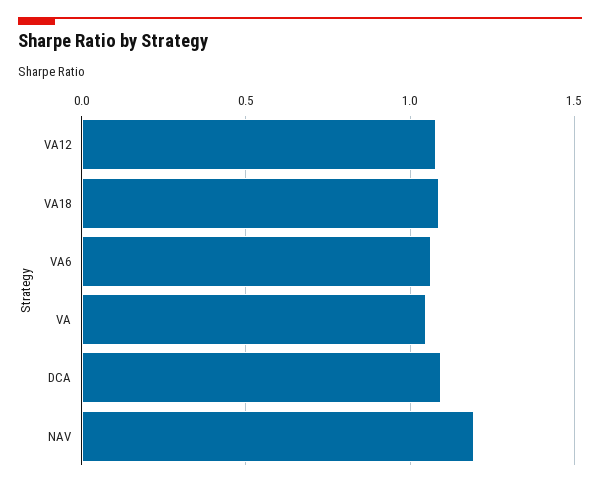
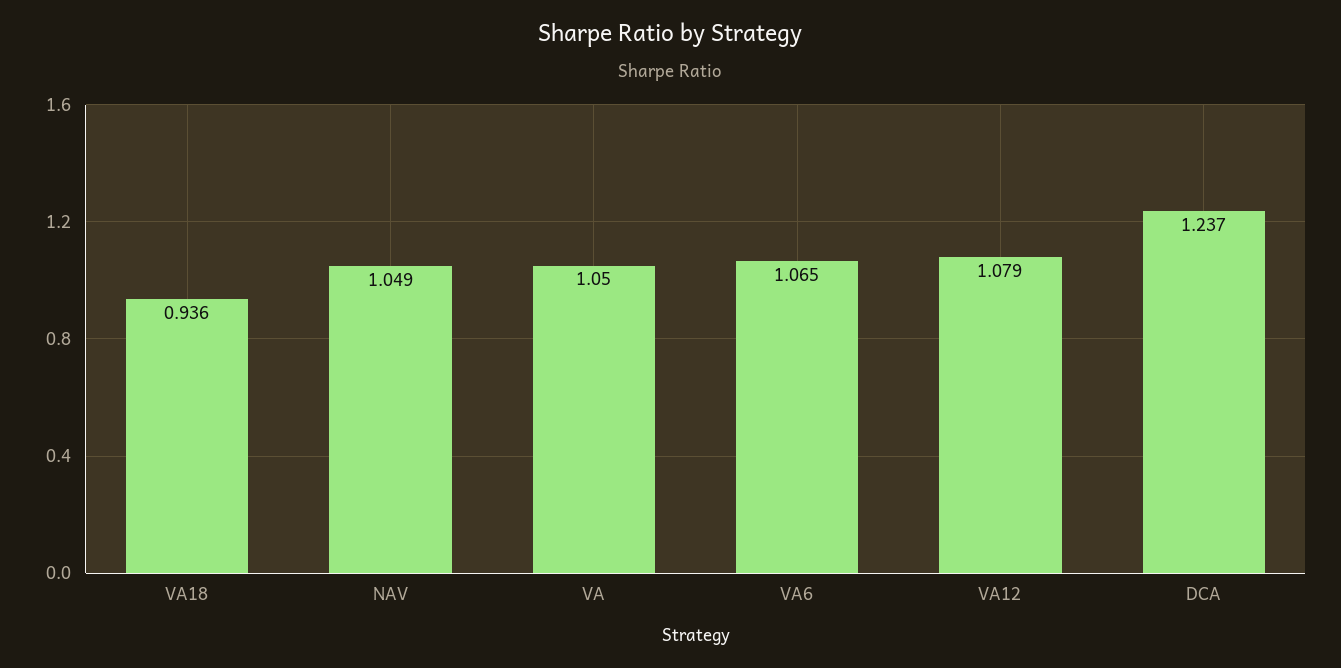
  {
    "VA12": 1.079,
-   "VA18": 1.1,
+   "VA18": 0.936,
    "VA6": 1.065,
    "VA": 1.05,
-   "DCA": 1.1,
+   "DCA": 1.237,
-   "NAV": 1.2
+   "NAV": 1.049
  }

